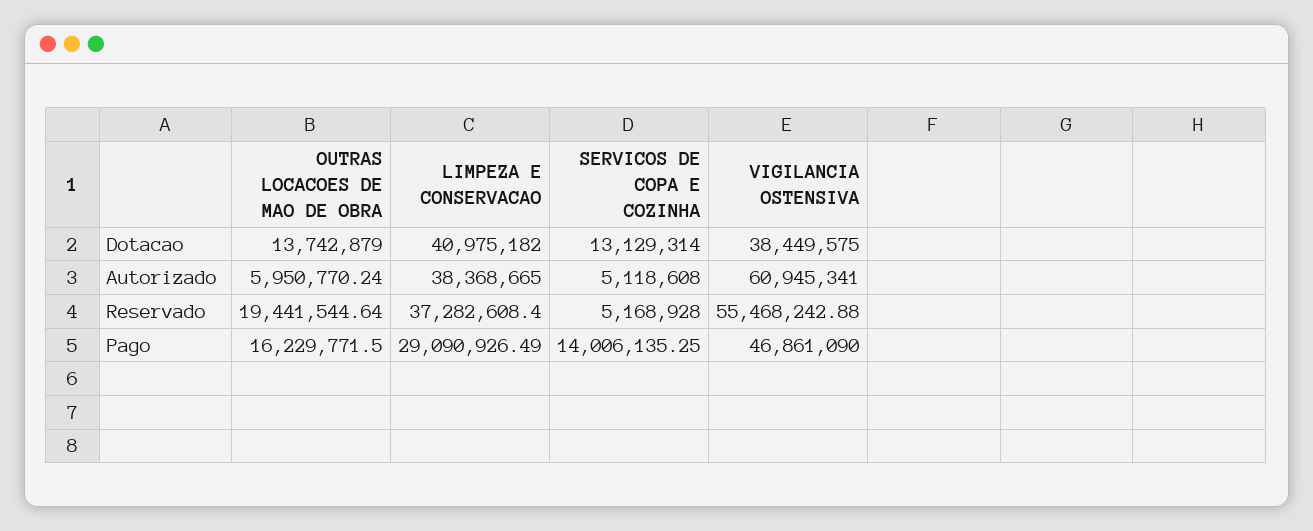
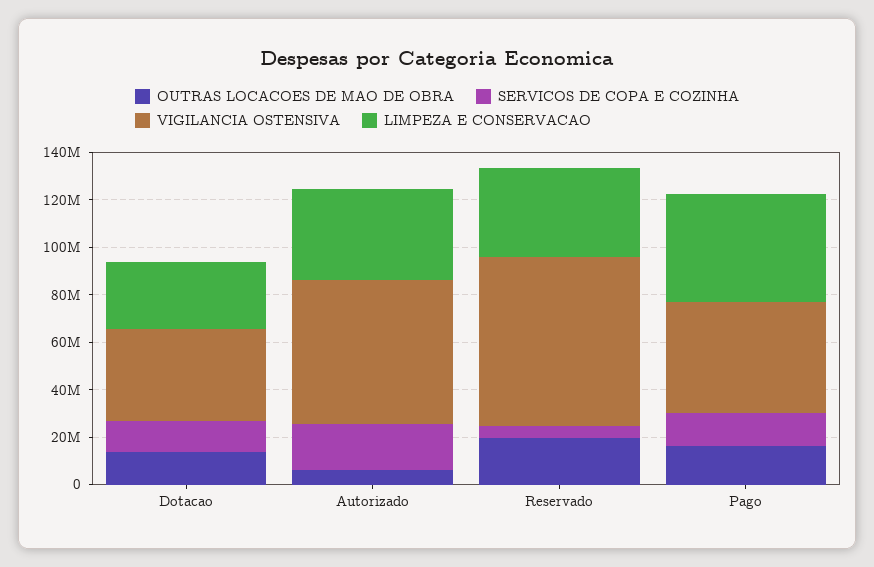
  {
    "OUTRAS LOCACOES DE MAO DE OBRA": {
      "Dotacao": 13742879,
      "Autorizado": 5950770.24,
      "Reservado": 19441544.64,
      "Pago": 16229771.5
    },
    "LIMPEZA E CONSERVACAO": {
-     "Dotacao": 40975182,
+     "Dotacao": 30000000,
      "Autorizado": 38368665,
      "Reservado": 37282608.4,
-     "Pago": 29090926.49
+     "Pago": 45000000
    },
    "SERVICOS DE COPA E COZINHA": {
      "Dotacao": 13129314,
-     "Autorizado": 5118608,
+     "Autorizado": 20000000,
      "Reservado": 5168928,
      "Pago": 14006135.25
    },
    "VIGILANCIA OSTENSIVA": {
      "Dotacao": 38449575,
      "Autorizado": 60945341,
-     "Reservado": 55468242.88,
+     "Reservado": 70000000,
      "Pago": 46861090
    }
  }

